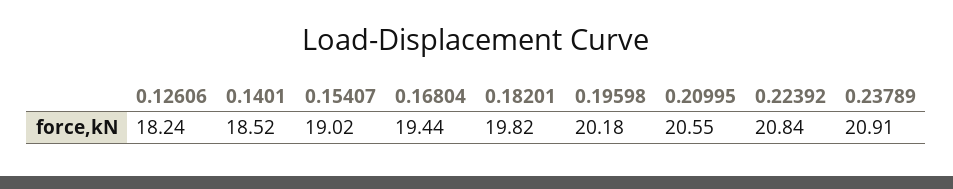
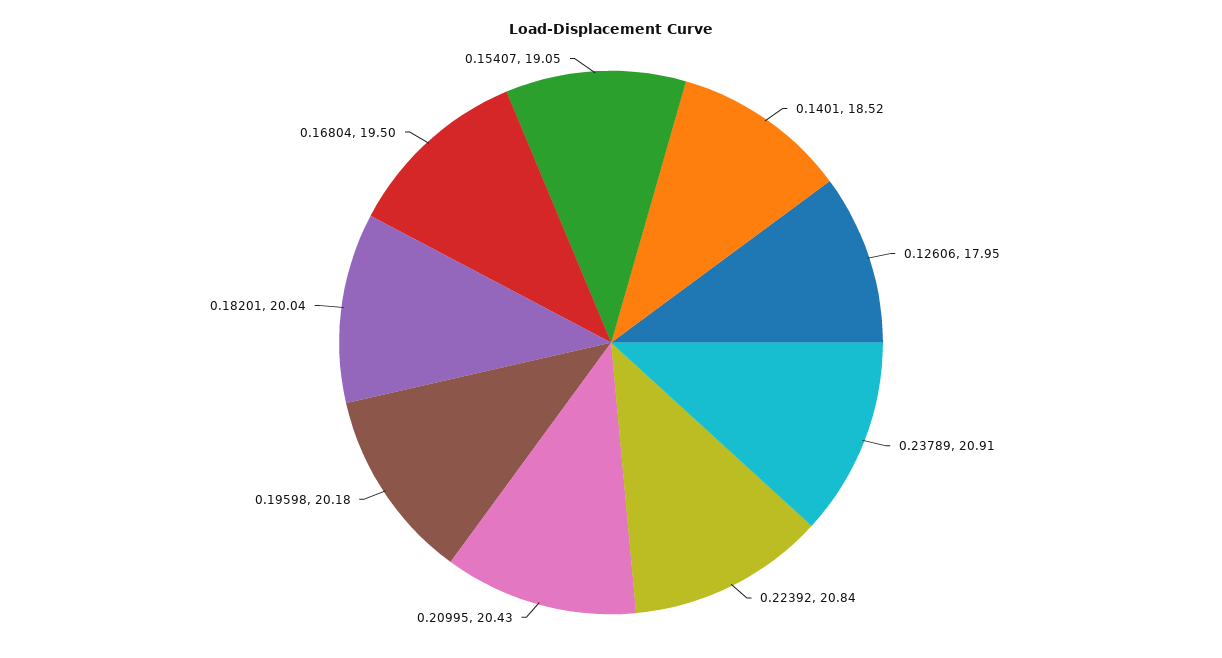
  {
-   "0.12606": 18.24,
+   "0.12606": 17.95,
    "0.1401": 18.52,
-   "0.15407": 19.02,
+   "0.15407": 19.05,
-   "0.16804": 19.44,
+   "0.16804": 19.5,
-   "0.18201": 19.82,
+   "0.18201": 20.04,
    "0.19598": 20.18,
-   "0.20995": 20.55,
+   "0.20995": 20.43,
    "0.22392": 20.84,
    "0.23789": 20.91
  }

